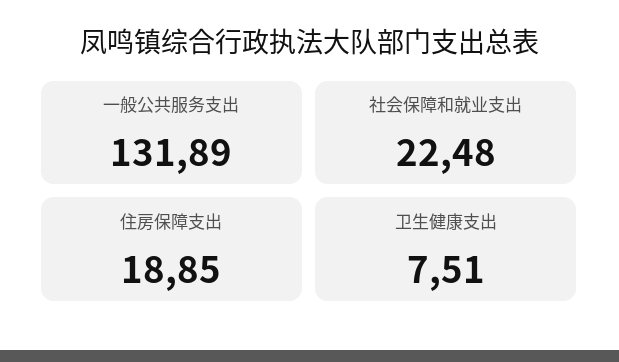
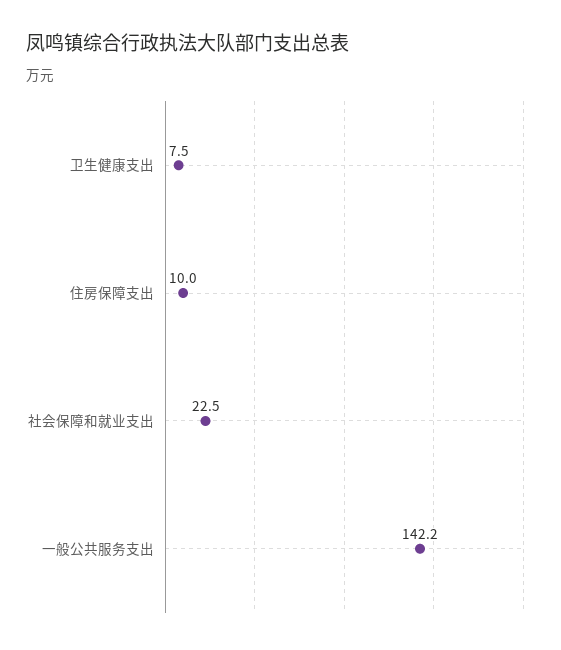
  {
-   "一般公共服务支出": 131.89,
+   "一般公共服务支出": 142.2,
    "社会保障和就业支出": 22.48,
-   "住房保障支出": 18.85,
+   "住房保障支出": 10,
    "卫生健康支出": 7.51
  }

